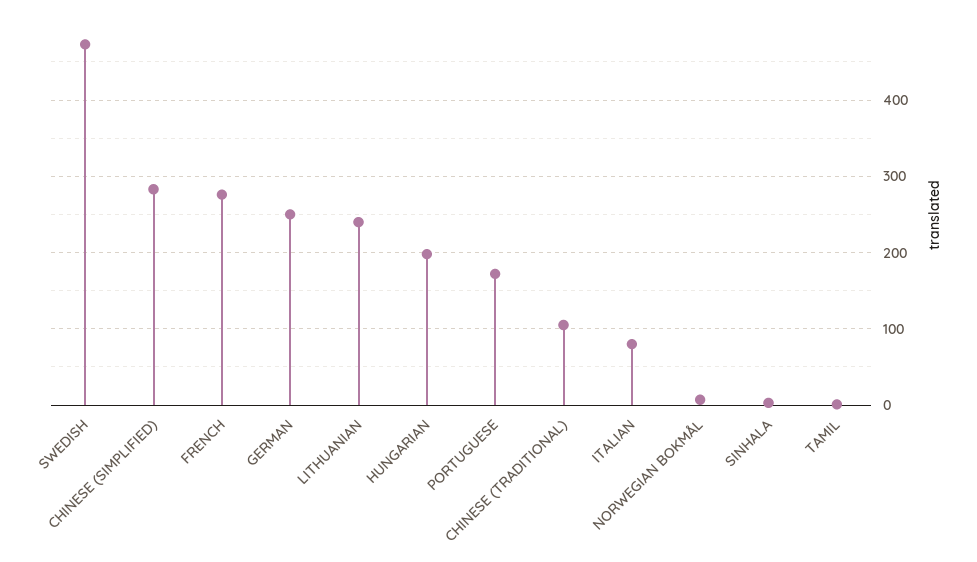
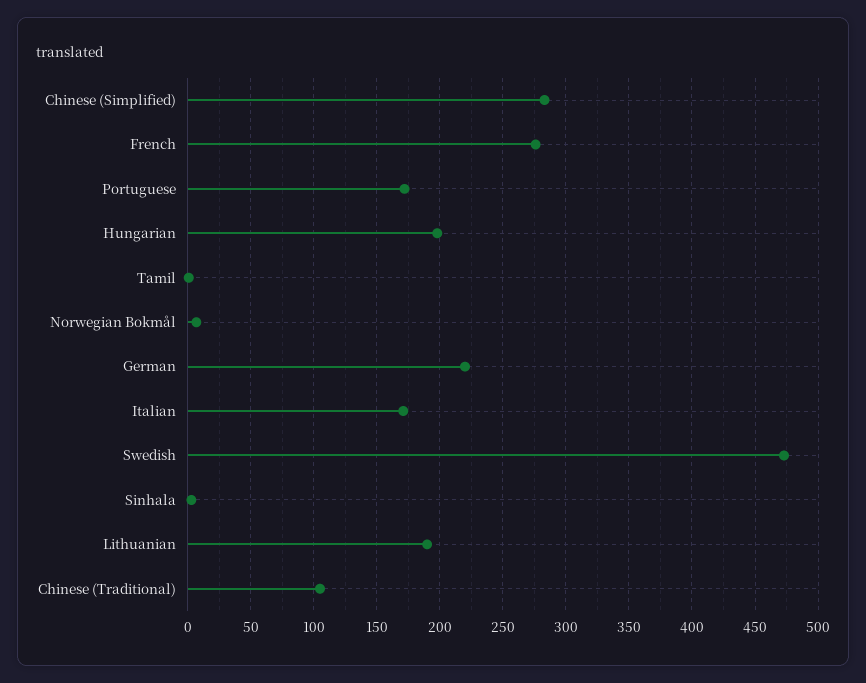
  {
    "SWEDISH": 475,
    "CHINESE (SIMPLIFIED)": 285,
    "FRENCH": 275,
-   "GERMAN": 250,
+   "GERMAN": 220,
-   "LITHUANIAN": 240,
+   "LITHUANIAN": 190,
    "HUNGARIAN": 200,
    "PORTUGUESE": 170,
    "CHINESE (TRADITIONAL)": 105,
-   "ITALIAN": 80,
+   "ITALIAN": 170,
    "NORWEGIAN BOKMÅL": 5,
    "SINHALA": 5,
    "TAMIL": 0
  }

